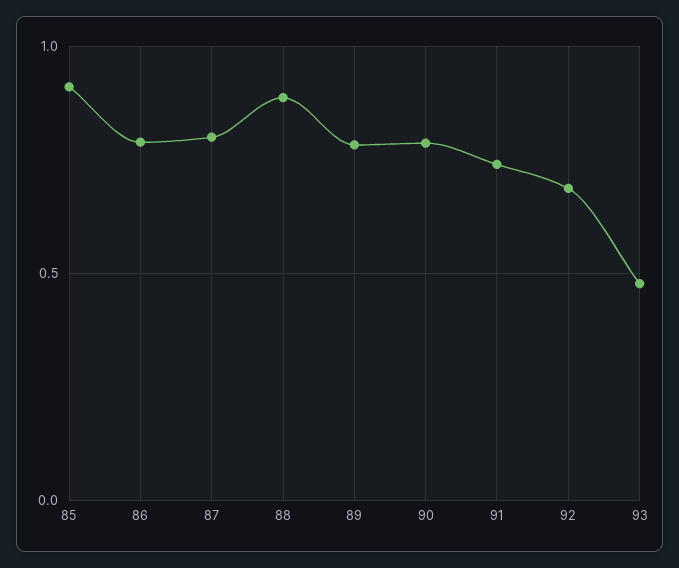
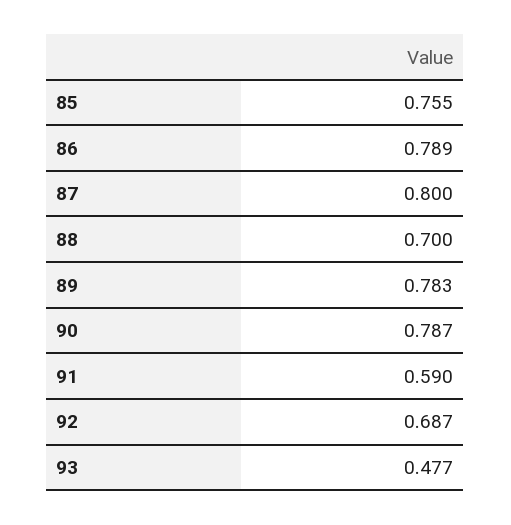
  {
-   "85": 0.9,
+   "85": 0.755,
    "86": 0.789,
    "87": 0.8,
-   "88": 0.9,
+   "88": 0.7,
    "89": 0.783,
    "90": 0.787,
-   "91": 0.75,
+   "91": 0.59,
    "92": 0.687,
    "93": 0.477
  }

